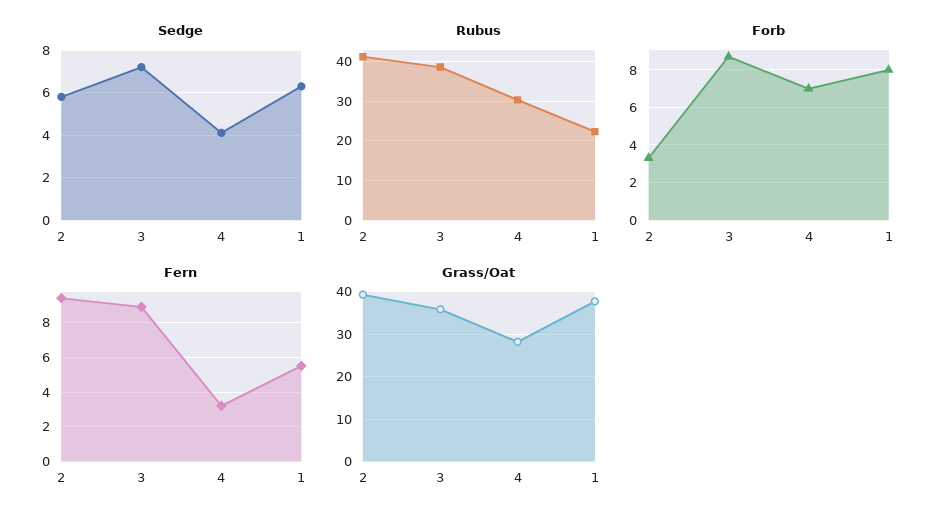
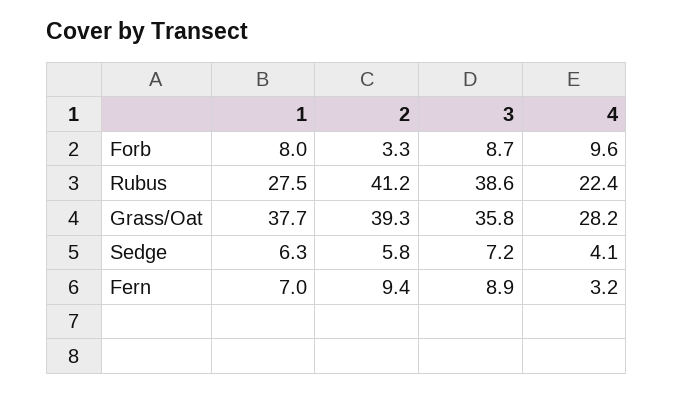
  {
    "Sedge": {
      "2": 5.8,
      "3": 7.2,
      "4": 4.1,
      "1": 6.3
    },
    "Rubus": {
      "2": 41.2,
      "3": 38.6,
-     "4": 30,
+     "4": 22.4,
-     "1": 22
+     "1": 27.5
    },
    "Forb": {
      "2": 3.3,
      "3": 8.7,
-     "4": 7,
+     "4": 9.6,
      "1": 8
    },
    "Fern": {
      "2": 9.4,
      "3": 8.9,
      "4": 3.2,
-     "1": 5.5
+     "1": 7
    },
    "Grass/Oat": {
      "2": 39.3,
      "3": 35.8,
      "4": 28.2,
      "1": 37.7
    }
  }

